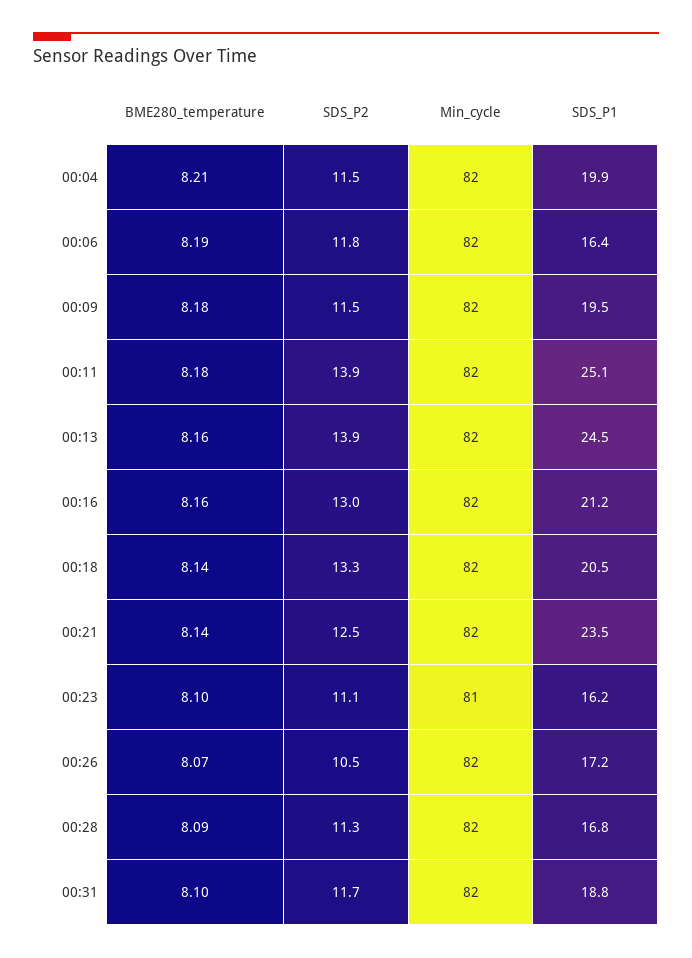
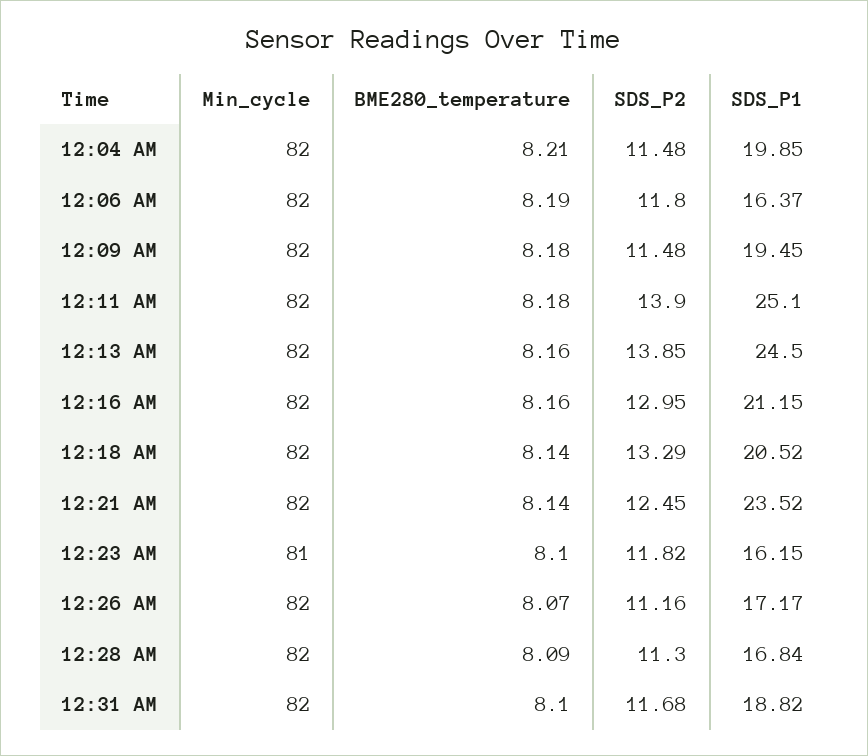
  {
    "BME280_temperature": {
      "00:04": 8.21,
      "00:06": 8.19,
      "00:09": 8.18,
      "00:11": 8.18,
      "00:13": 8.16,
      "00:16": 8.16,
      "00:18": 8.14,
      "00:21": 8.14,
      "00:23": 8.1,
      "00:26": 8.07,
      "00:28": 8.09,
      "00:31": 8.1
    },
    "SDS_P2": {
      "00:04": 11.48,
      "00:06": 11.8,
      "00:09": 11.48,
      "00:11": 13.9,
      "00:13": 13.85,
      "00:16": 12.95,
      "00:18": 13.29,
      "00:21": 12.45,
-     "00:23": 11.1,
+     "00:23": 11.82,
-     "00:26": 10.5,
+     "00:26": 11.16,
      "00:28": 11.3,
      "00:31": 11.68
    },
    "Min_cycle": {
      "00:04": 82,
      "00:06": 82,
      "00:09": 82,
      "00:11": 82,
      "00:13": 82,
      "00:16": 82,
      "00:18": 82,
      "00:21": 82,
      "00:23": 81,
      "00:26": 82,
      "00:28": 82,
      "00:31": 82
    },
    "SDS_P1": {
      "00:04": 19.85,
      "00:06": 16.37,
      "00:09": 19.45,
      "00:11": 25.1,
      "00:13": 24.5,
      "00:16": 21.15,
      "00:18": 20.52,
      "00:21": 23.52,
      "00:23": 16.15,
      "00:26": 17.17,
      "00:28": 16.84,
      "00:31": 18.82
    }
  }

